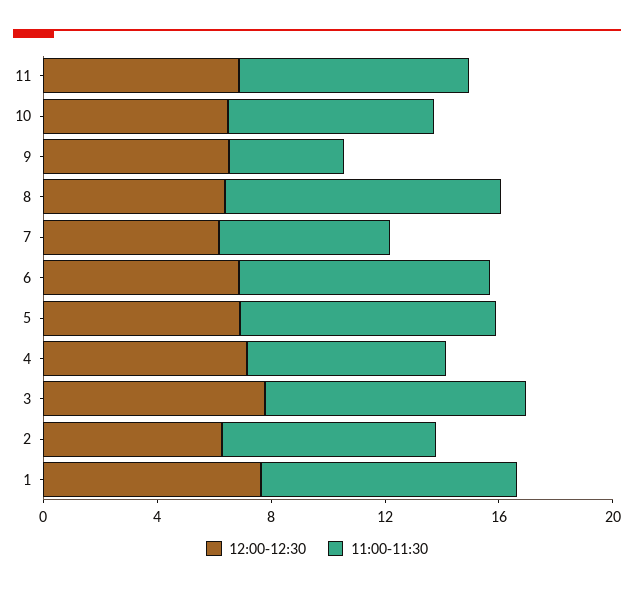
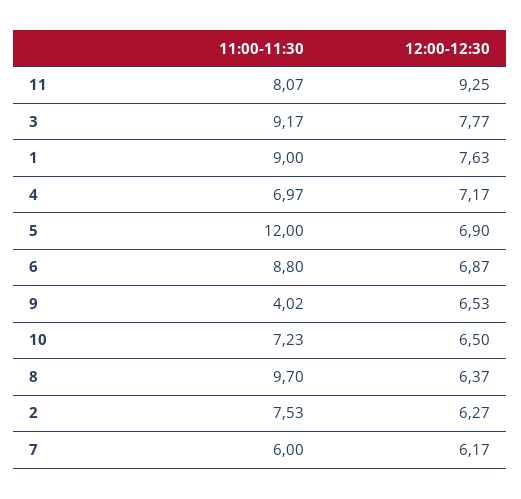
  {
    "12:00-12:30": {
-     "11": 7,
+     "11": 9.25,
      "10": 6.5,
      "9": 6.53,
      "8": 6.37,
      "7": 6.17,
      "6": 6.87,
      "5": 6.9,
      "4": 7.17,
      "3": 7.77,
      "2": 6.27,
      "1": 7.63
    },
    "11:00-11:30": {
      "11": 8.07,
      "10": 7.23,
      "9": 4.02,
      "8": 9.7,
      "7": 6,
      "6": 8.8,
-     "5": 9,
+     "5": 12,
      "4": 6.97,
      "3": 9.17,
      "2": 7.53,
      "1": 9
    }
  }

